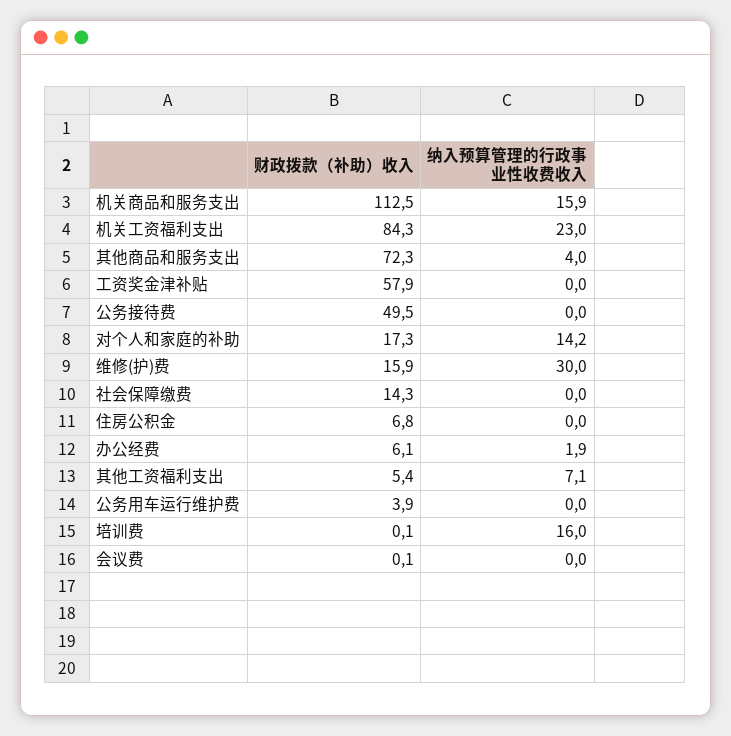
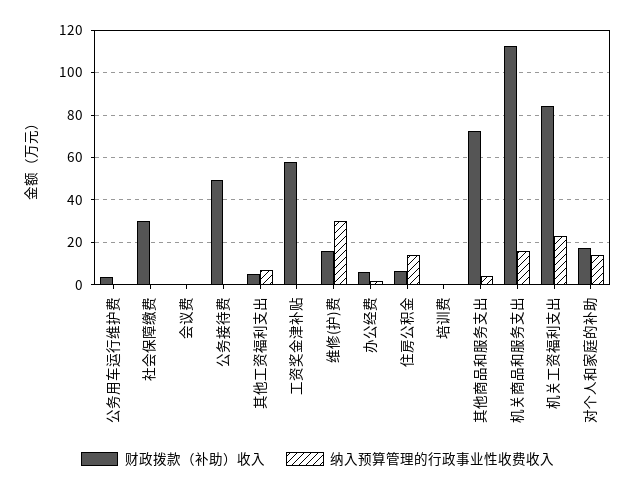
  {
    "财政拨款（补助）收入": {
      "机关商品和服务支出": 112.5,
      "机关工资福利支出": 84.3,
      "其他商品和服务支出": 72.3,
      "工资奖金津补贴": 57.9,
      "公务接待费": 49.5,
      "对个人和家庭的补助": 17.3,
      "维修(护)费": 15.9,
-     "社会保障缴费": 14.3,
+     "社会保障缴费": 30,
      "住房公积金": 6.8,
      "办公经费": 6.1,
      "其他工资福利支出": 5.4,
      "公务用车运行维护费": 3.9,
      "培训费": 0.1,
      "会议费": 0.1
    },
    "纳入预算管理的行政事业性收费收入": {
      "机关商品和服务支出": 15.9,
      "机关工资福利支出": 23,
      "其他商品和服务支出": 4,
      "工资奖金津补贴": 0,
      "公务接待费": 0,
      "对个人和家庭的补助": 14.2,
      "维修(护)费": 30,
      "社会保障缴费": 0,
-     "住房公积金": 0,
+     "住房公积金": 15,
      "办公经费": 1.9,
      "其他工资福利支出": 7.1,
      "公务用车运行维护费": 0,
-     "培训费": 16,
+     "培训费": 0,
      "会议费": 0
    }
  }

